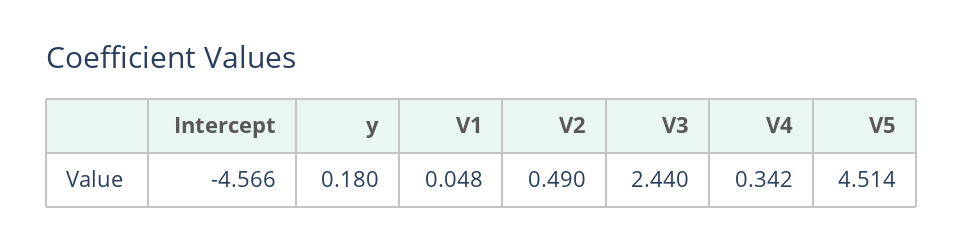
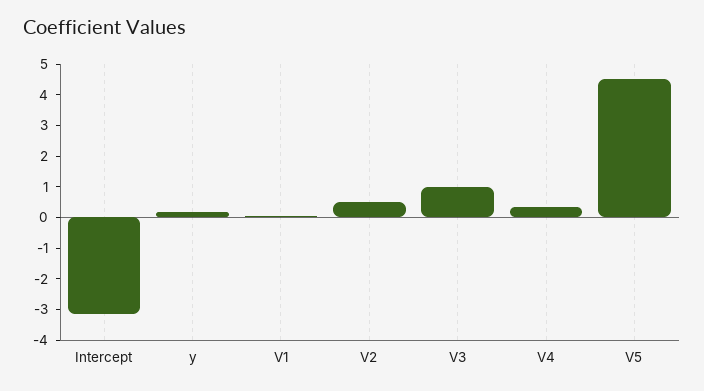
  {
-   "Intercept": -4.566,
+   "Intercept": -3,
    "y": 0.18,
    "V1": 0.048,
    "V2": 0.49,
-   "V3": 2.44,
+   "V3": 1,
    "V4": 0.342,
    "V5": 4.514
  }

